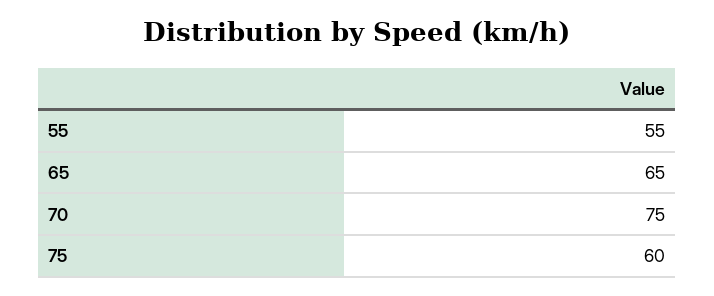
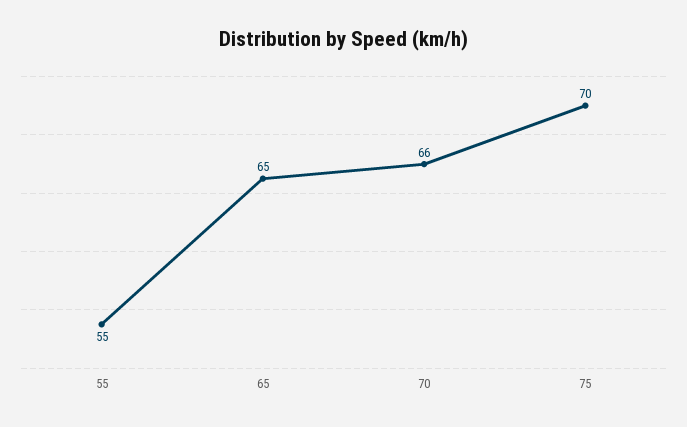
  {
    "55": 55,
    "65": 65,
-   "70": 75,
+   "70": 66,
-   "75": 60
+   "75": 70
  }

